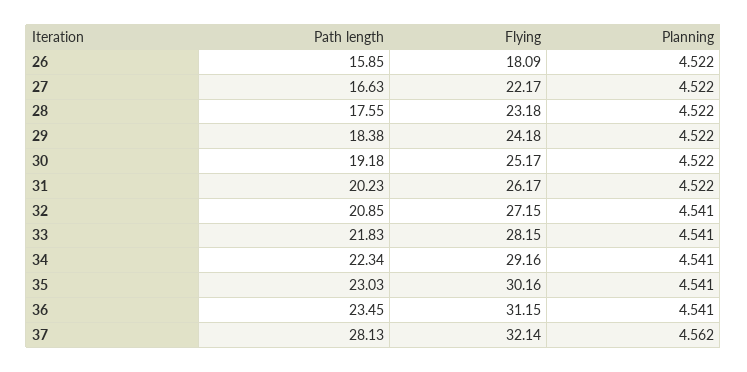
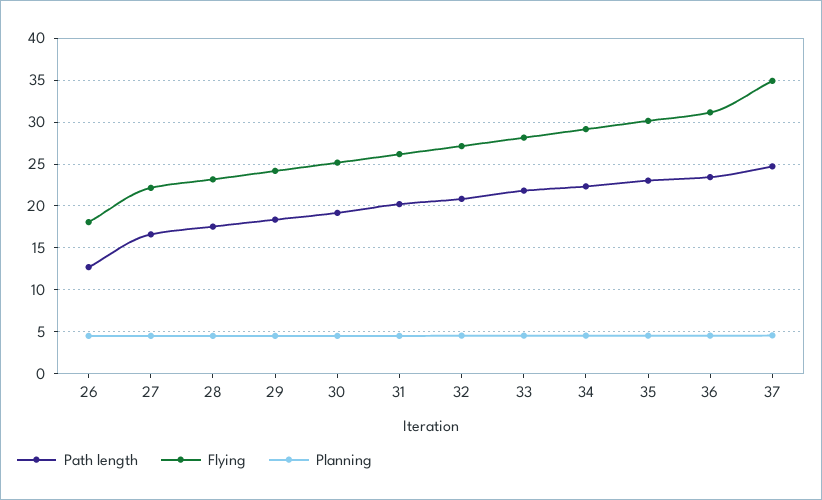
  {
    "Path length": {
-     "26": 15.85,
+     "26": 13,
      "27": 16.63,
      "28": 17.55,
      "29": 18.38,
      "30": 19.18,
      "31": 20.23,
      "32": 20.85,
      "33": 21.83,
      "34": 22.34,
      "35": 23.03,
      "36": 23.45,
-     "37": 28.13
+     "37": 25
    },
    "Flying": {
      "26": 18.09,
      "27": 22.17,
      "28": 23.18,
      "29": 24.18,
      "30": 25.17,
      "31": 26.17,
      "32": 27.15,
      "33": 28.15,
      "34": 29.16,
      "35": 30.16,
      "36": 31.15,
-     "37": 32.14
+     "37": 35
    },
    "Planning": {
      "26": 4.522,
      "27": 4.522,
      "28": 4.522,
      "29": 4.522,
      "30": 4.522,
      "31": 4.522,
      "32": 4.541,
      "33": 4.541,
      "34": 4.541,
      "35": 4.541,
      "36": 4.541,
      "37": 4.562
    }
  }

